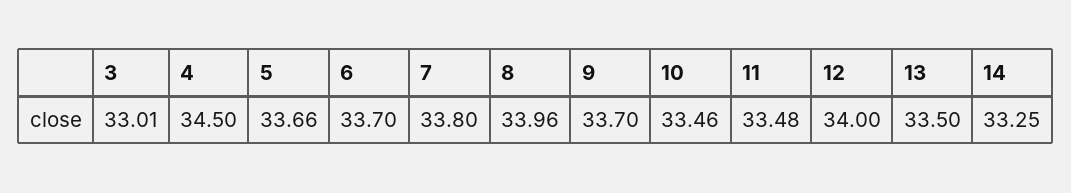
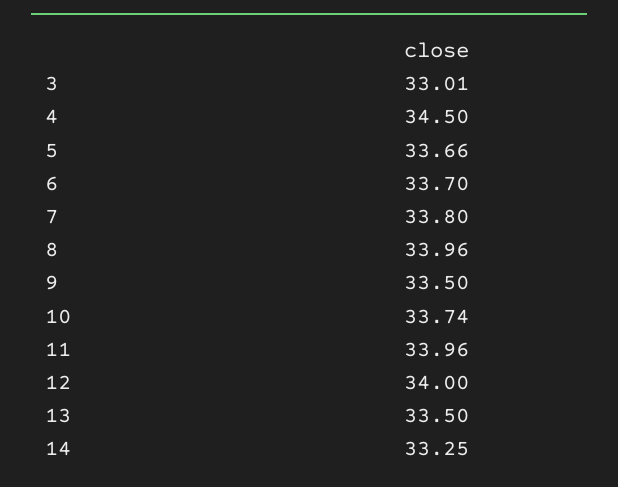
  {
    "3": 33.01,
    "4": 34.5,
    "5": 33.66,
    "6": 33.7,
    "7": 33.8,
    "8": 33.96,
-   "9": 33.7,
+   "9": 33.5,
-   "10": 33.46,
+   "10": 33.74,
-   "11": 33.48,
+   "11": 33.96,
    "12": 34,
    "13": 33.5,
    "14": 33.25
  }

